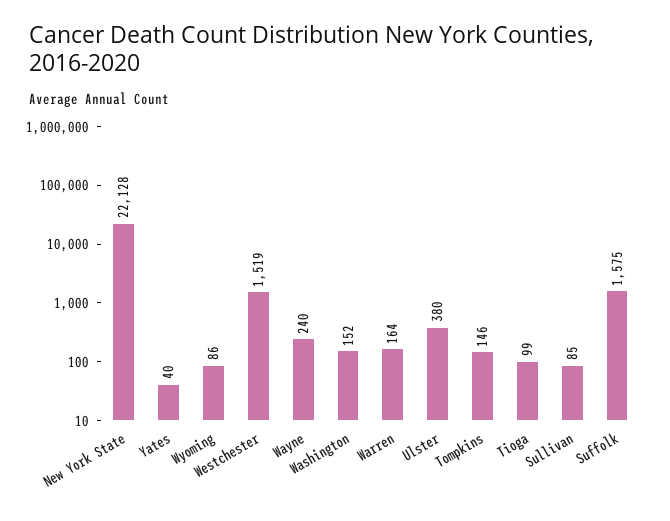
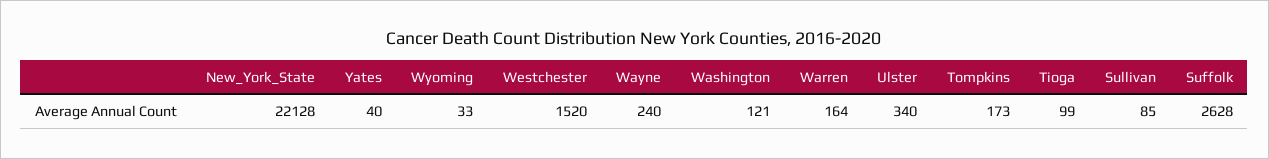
  {
    "New York State": 22128,
    "Yates": 40,
-   "Wyoming": 86,
+   "Wyoming": 33,
-   "Westchester": 1519,
+   "Westchester": 1520,
    "Wayne": 240,
-   "Washington": 152,
+   "Washington": 121,
    "Warren": 164,
-   "Ulster": 380,
+   "Ulster": 340,
-   "Tompkins": 146,
+   "Tompkins": 173,
    "Tioga": 99,
    "Sullivan": 85,
-   "Suffolk": 1575
+   "Suffolk": 2628
  }

